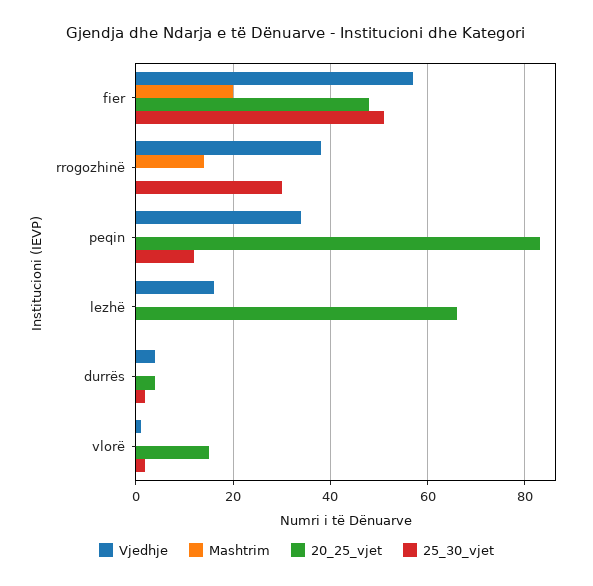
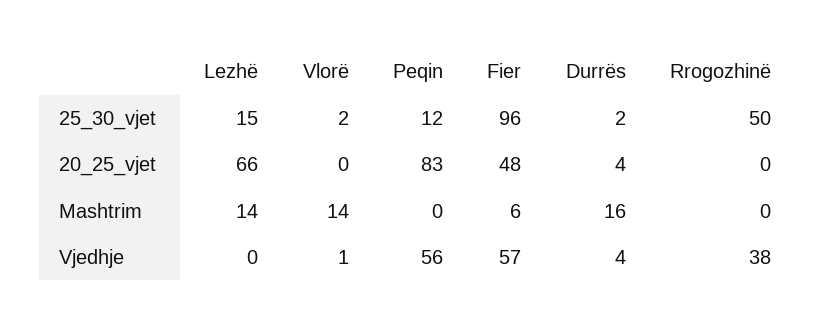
  {
    "Vjedhje": {
      "fier": 57,
      "rrogozhinë": 38,
-     "peqin": 35,
+     "peqin": 56,
-     "lezhë": 15,
+     "lezhë": 0,
      "durrës": 4,
      "vlorë": 1
    },
    "Mashtrim": {
-     "fier": 20,
+     "fier": 6,
-     "rrogozhinë": 15,
+     "rrogozhinë": 0,
      "peqin": 0,
-     "lezhë": 0,
+     "lezhë": 14,
-     "durrës": 0,
+     "durrës": 16,
-     "vlorë": 0
+     "vlorë": 14
    },
    "20_25_vjet": {
      "fier": 48,
      "rrogozhinë": 0,
      "peqin": 83,
      "lezhë": 66,
      "durrës": 4,
-     "vlorë": 15
+     "vlorë": 0
    },
    "25_30_vjet": {
-     "fier": 50,
+     "fier": 96,
-     "rrogozhinë": 30,
+     "rrogozhinë": 50,
      "peqin": 12,
-     "lezhë": 0,
+     "lezhë": 15,
      "durrës": 2,
      "vlorë": 2
    }
  }

